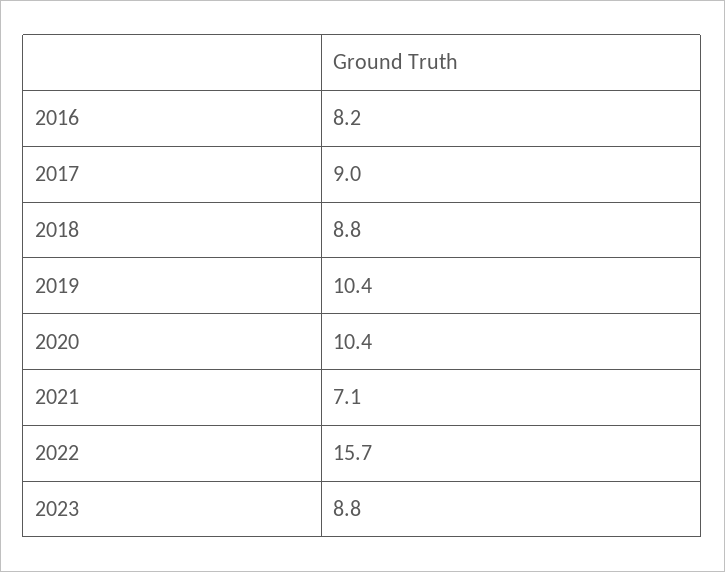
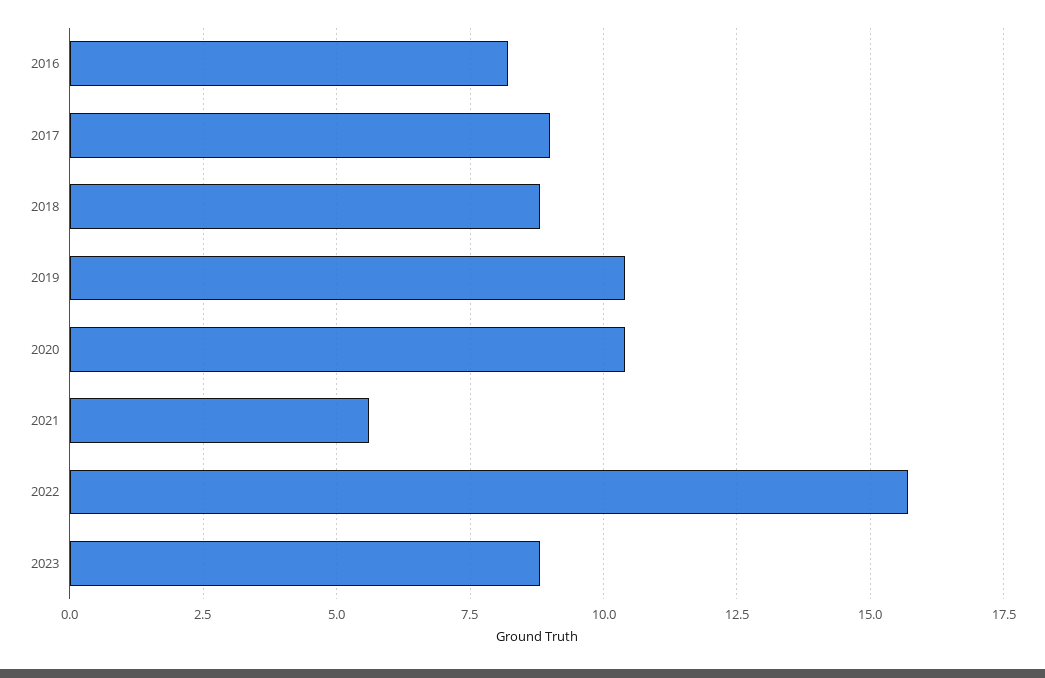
  {
    "2016": 8.2,
    "2017": 9,
    "2018": 8.8,
    "2019": 10.4,
    "2020": 10.4,
-   "2021": 7.1,
+   "2021": 5.5,
    "2022": 15.7,
    "2023": 8.8
  }

